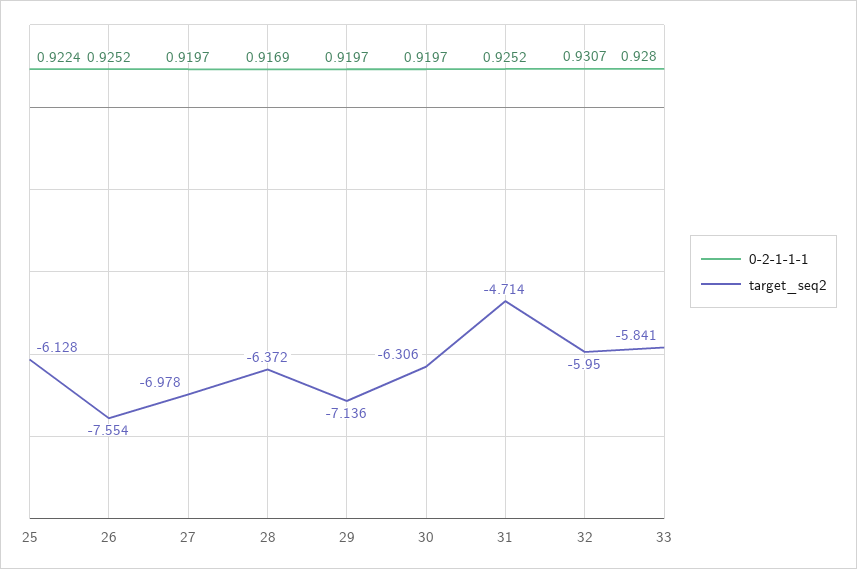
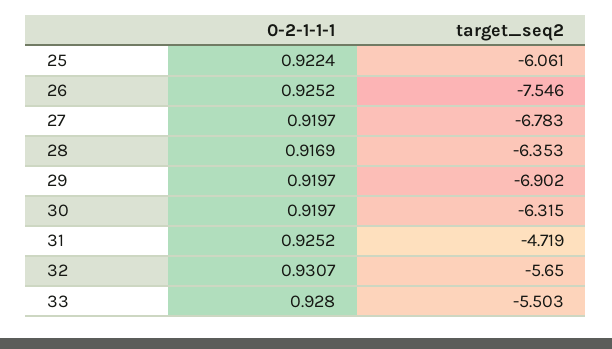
  {
    "0-2-1-1-1": {
      "25": 0.9224,
      "26": 0.9252,
      "27": 0.9197,
      "28": 0.9169,
      "29": 0.9197,
      "30": 0.9197,
      "31": 0.9252,
      "32": 0.9307,
      "33": 0.928
    },
    "target_seq2": {
-     "25": -6.128,
+     "25": -6.061,
-     "26": -7.554,
+     "26": -7.546,
-     "27": -6.978,
+     "27": -6.783,
-     "28": -6.372,
+     "28": -6.353,
-     "29": -7.136,
+     "29": -6.902,
-     "30": -6.306,
+     "30": -6.315,
-     "31": -4.714,
+     "31": -4.719,
-     "32": -5.95,
+     "32": -5.65,
-     "33": -5.841
+     "33": -5.503
    }
  }

